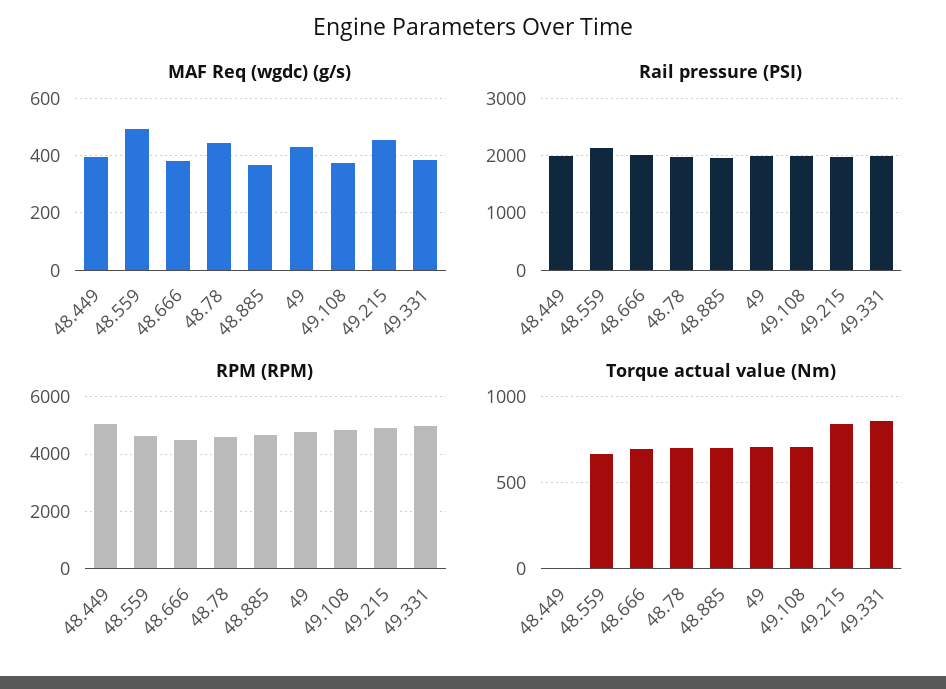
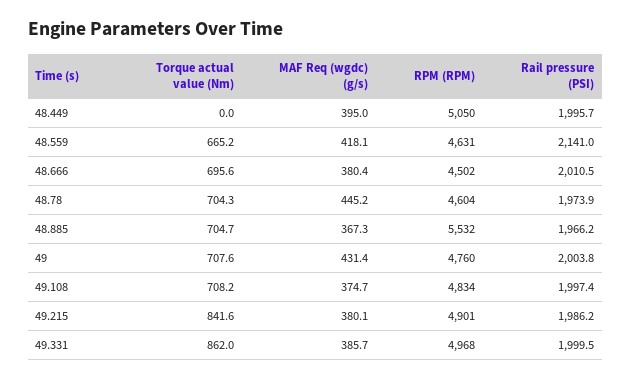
  {
    "MAF Req (wgdc) (g/s)": {
      "48.449": 395,
-     "48.559": 500,
+     "48.559": 418.1,
      "48.666": 380.4,
      "48.78": 445.2,
      "48.885": 367.3,
      "49": 431.4,
      "49.108": 374.7,
-     "49.215": 450,
+     "49.215": 380.1,
      "49.331": 385.7
    },
    "Rail pressure (PSI)": {
      "48.449": 1995.7,
      "48.559": 2141,
      "48.666": 2010.5,
      "48.78": 1973.9,
      "48.885": 1966.2,
      "49": 2003.8,
      "49.108": 1997.4,
      "49.215": 1986.2,
      "49.331": 1999.5
    },
    "RPM (RPM)": {
      "48.449": 5050,
      "48.559": 4631,
      "48.666": 4502,
      "48.78": 4604,
-     "48.885": 4750,
+     "48.885": 5532,
      "49": 4760,
      "49.108": 4834,
      "49.215": 4901,
      "49.331": 4968
    },
    "Torque actual value (Nm)": {
      "48.449": 0,
      "48.559": 665.2,
      "48.666": 695.6,
      "48.78": 704.3,
      "48.885": 704.7,
      "49": 707.6,
      "49.108": 708.2,
      "49.215": 841.6,
      "49.331": 862
    }
  }

